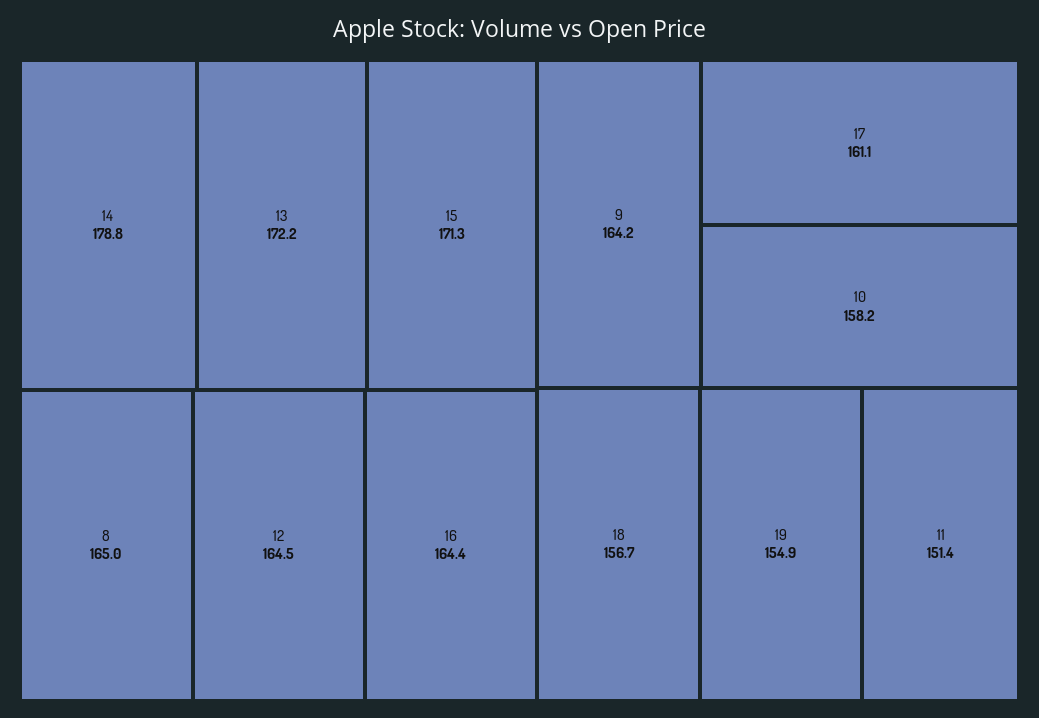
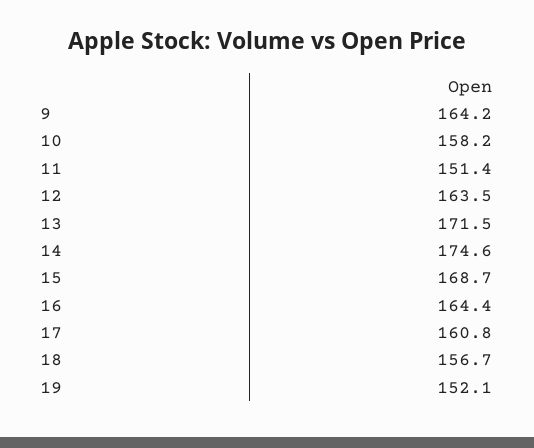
  {
-   "14": 178.8,
+   "14": 174.6,
-   "13": 172.2,
+   "13": 171.5,
-   "15": 171.3,
+   "15": 168.7,
-   "8": 165,
-   "12": 164.5,
+   "12": 163.5,
    "16": 164.4,
    "9": 164.2,
-   "17": 161.1,
+   "17": 160.8,
    "10": 158.2,
    "18": 156.7,
-   "19": 154.9,
+   "19": 152.1,
    "11": 151.4
  }

